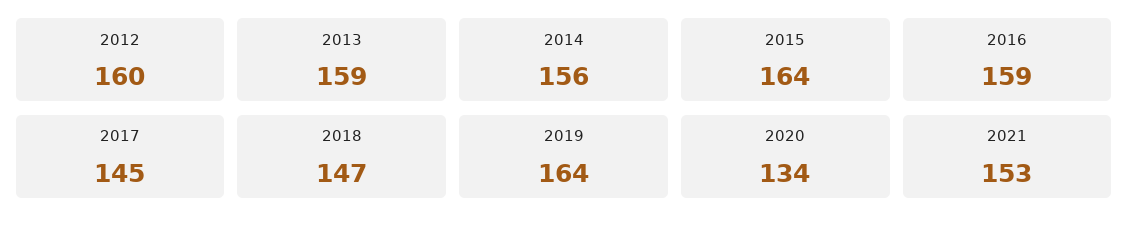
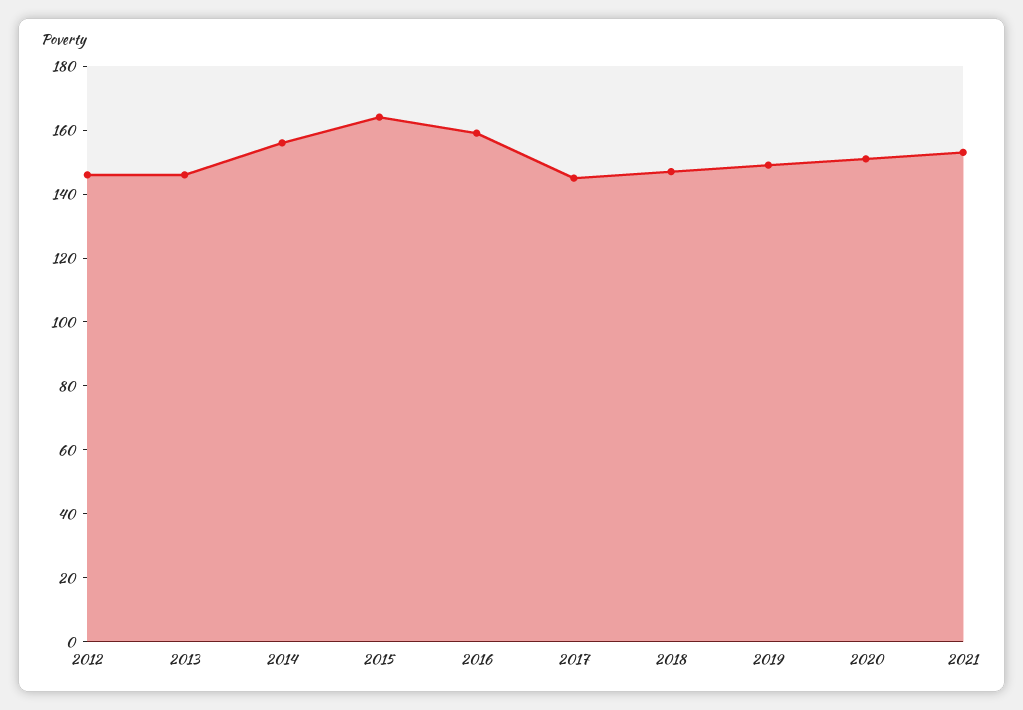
  {
-   "2012": 160,
+   "2012": 145,
-   "2013": 159,
+   "2013": 145,
    "2014": 156,
    "2015": 164,
    "2016": 159,
    "2017": 145,
    "2018": 147,
-   "2019": 164,
+   "2019": 150,
-   "2020": 134,
+   "2020": 150,
    "2021": 153
  }

